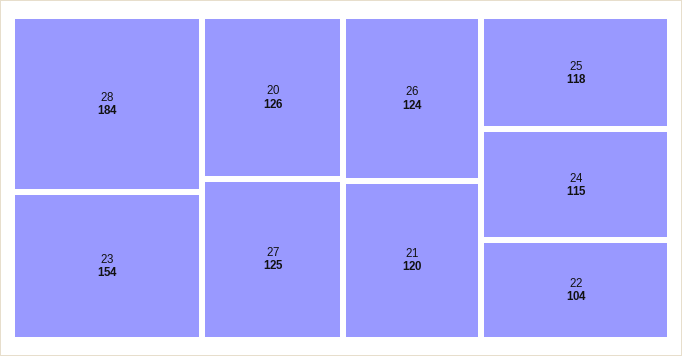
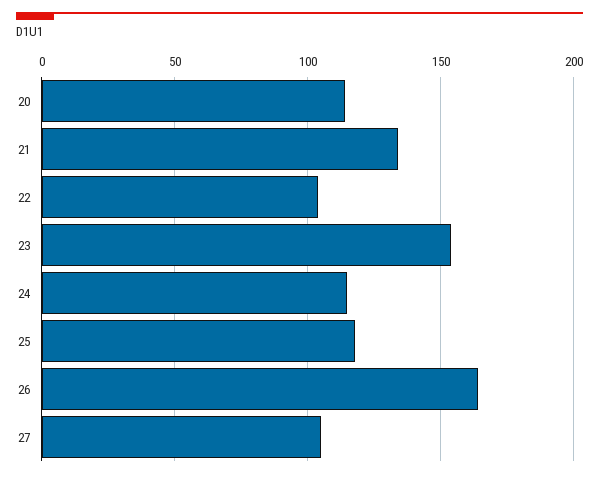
  {
-   "28": 184,
    "23": 154,
-   "20": 126,
+   "20": 115,
-   "27": 125,
+   "27": 105,
-   "26": 124,
+   "26": 165,
-   "21": 120,
+   "21": 135,
    "25": 118,
    "24": 115,
    "22": 104
  }

